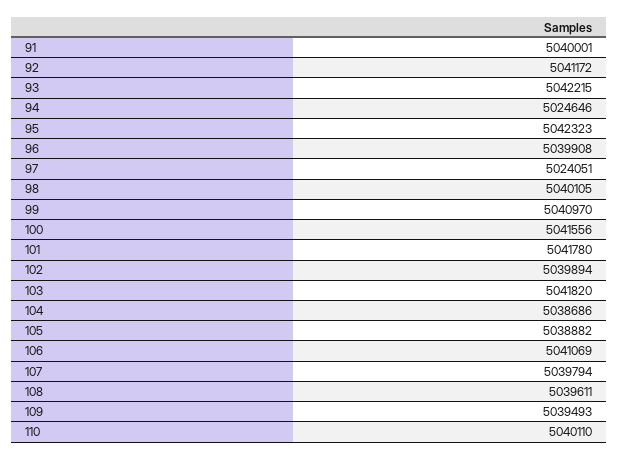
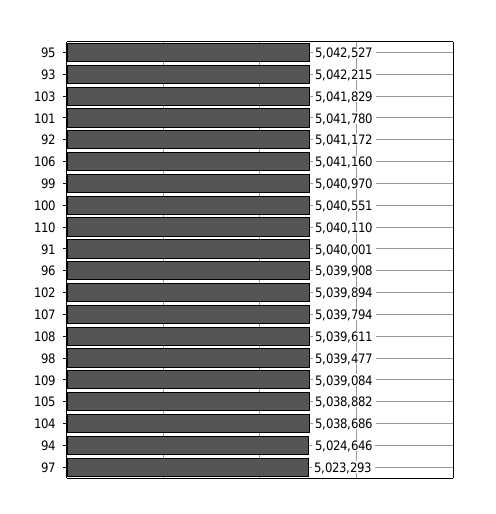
  {
    "91": 5040001,
    "92": 5041172,
    "93": 5042215,
    "94": 5024646,
-   "95": 5042323,
+   "95": 5042527,
    "96": 5039908,
-   "97": 5024051,
+   "97": 5023293,
-   "98": 5040105,
+   "98": 5039477,
    "99": 5040970,
-   "100": 5041556,
+   "100": 5040551,
    "101": 5041780,
    "102": 5039894,
-   "103": 5041820,
+   "103": 5041829,
    "104": 5038686,
    "105": 5038882,
-   "106": 5041069,
+   "106": 5041160,
    "107": 5039794,
    "108": 5039611,
-   "109": 5039493,
+   "109": 5039084,
    "110": 5040110
  }

